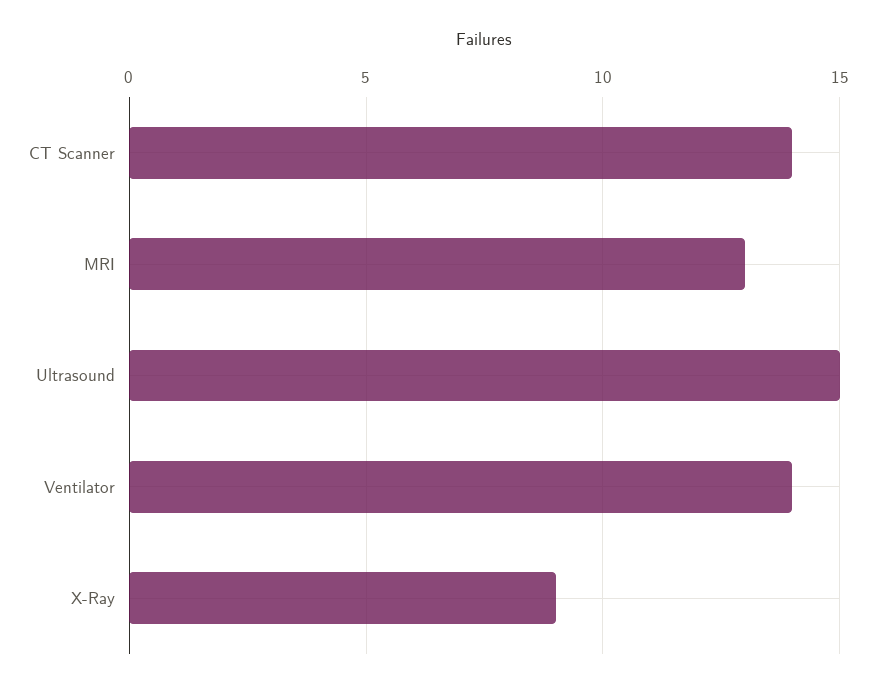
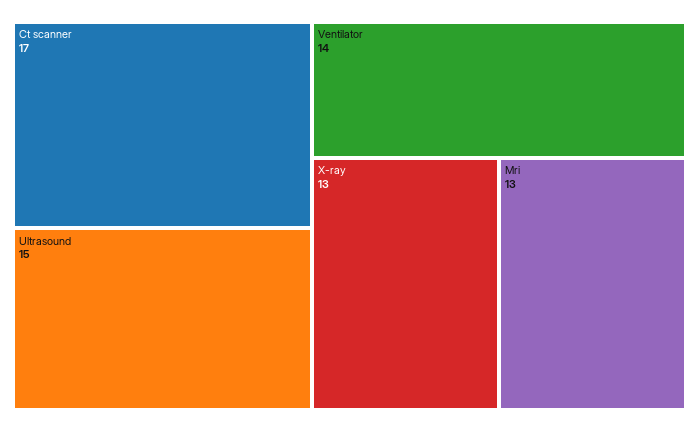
  {
-   "CT Scanner": 14,
+   "CT Scanner": 17,
    "MRI": 13,
    "Ultrasound": 15,
    "Ventilator": 14,
-   "X-Ray": 9
+   "X-Ray": 13
  }

